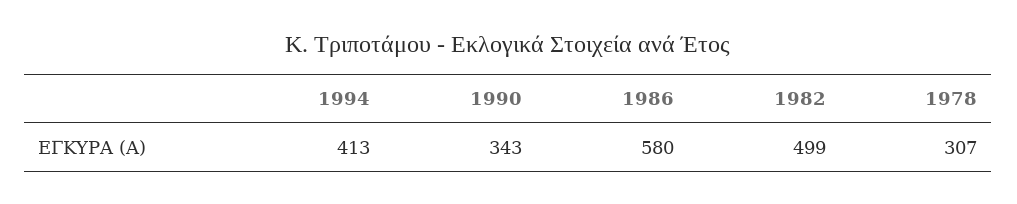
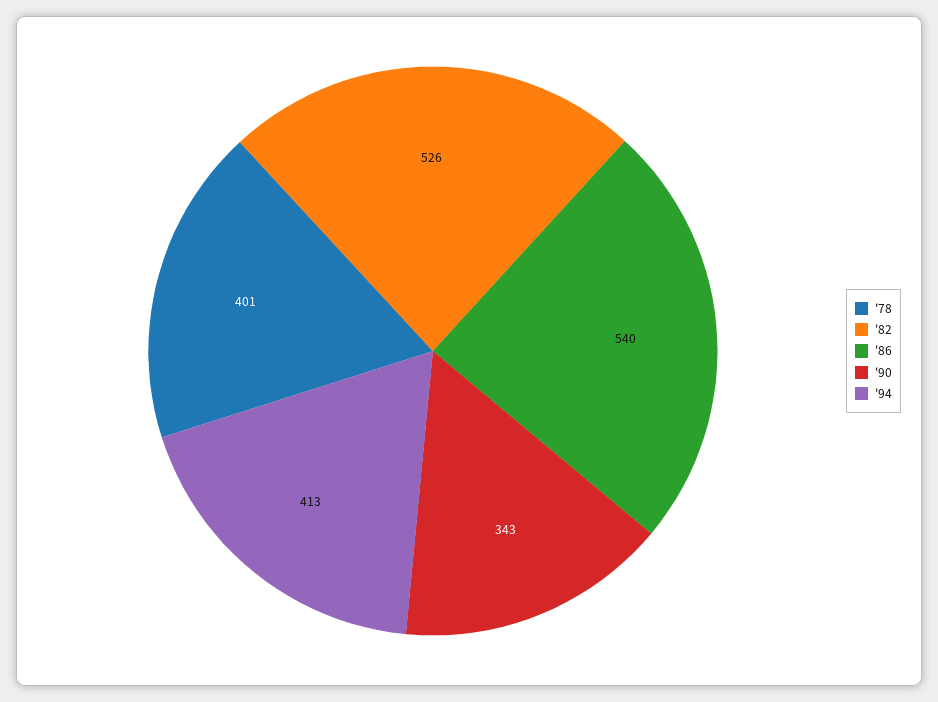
  {
    "1994": 413,
    "1990": 343,
-   "1986": 580,
+   "1986": 540,
-   "1982": 499,
+   "1982": 526,
-   "1978": 307
+   "1978": 401
  }

